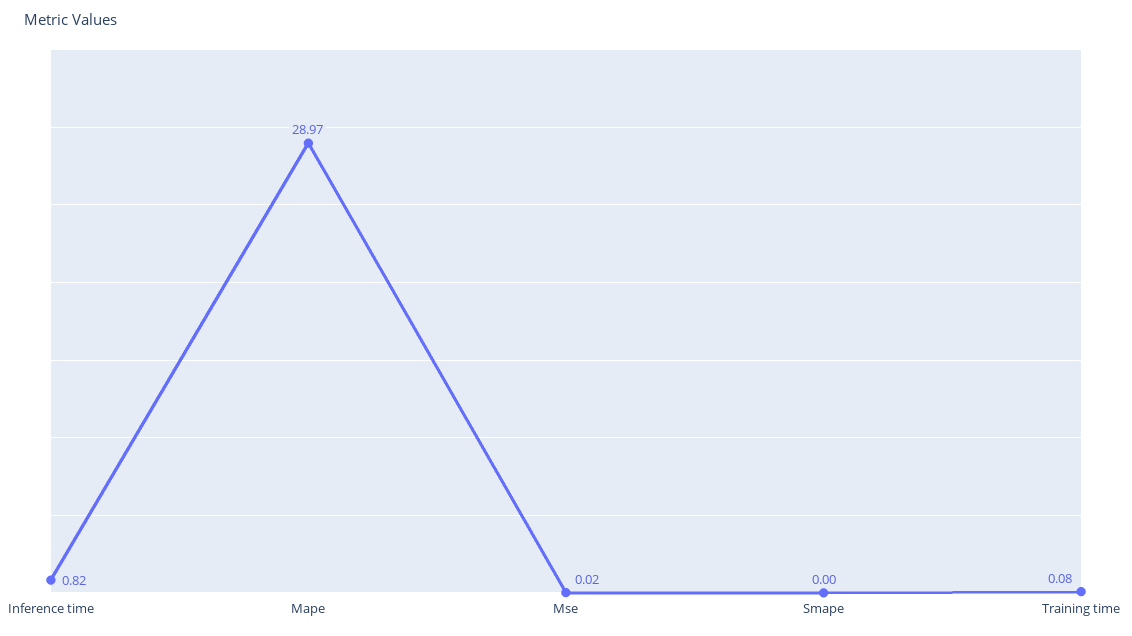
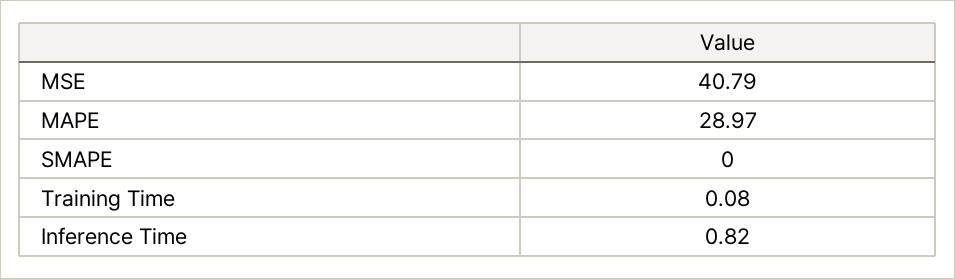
  {
    "Inference time": 0.82,
    "Mape": 28.97,
-   "Mse": 0.02,
+   "Mse": 40.79,
    "Smape": 0,
    "Training time": 0.08
  }

